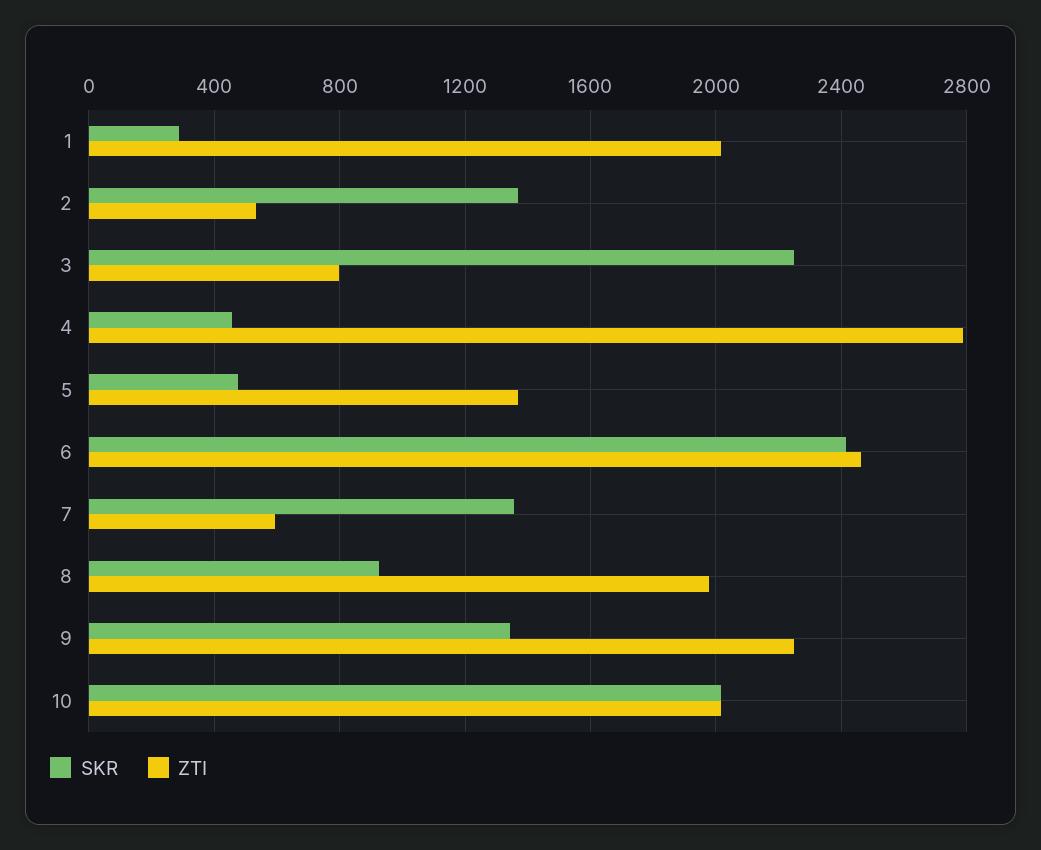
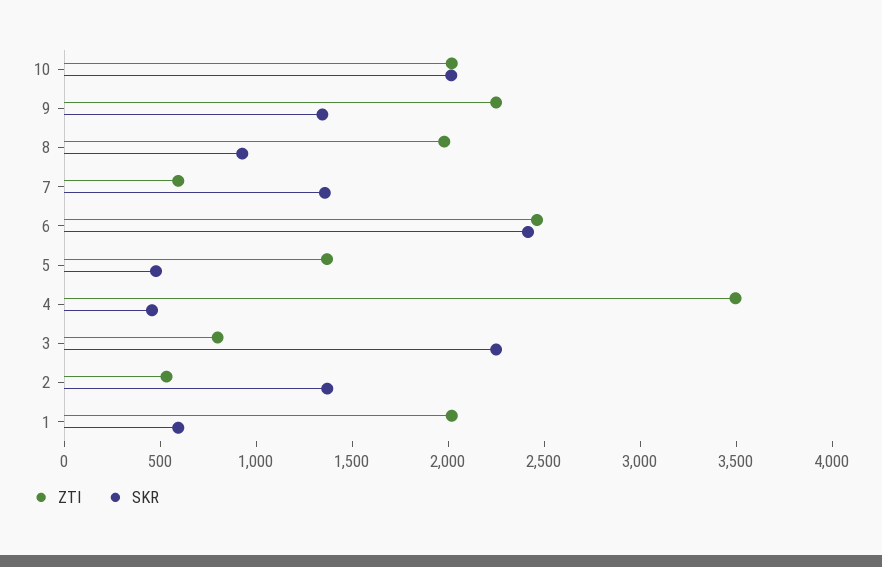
  {
    "SKR": {
-     "1": 300,
+     "1": 600,
      "2": 1350,
      "3": 2250,
      "4": 450,
      "5": 500,
      "6": 2400,
      "7": 1350,
      "8": 950,
      "9": 1350,
      "10": 2000
    },
    "ZTI": {
      "1": 2000,
      "2": 550,
      "3": 800,
-     "4": 2800,
+     "4": 3500,
      "5": 1350,
      "6": 2450,
      "7": 600,
      "8": 2000,
      "9": 2250,
      "10": 2000
    }
  }

